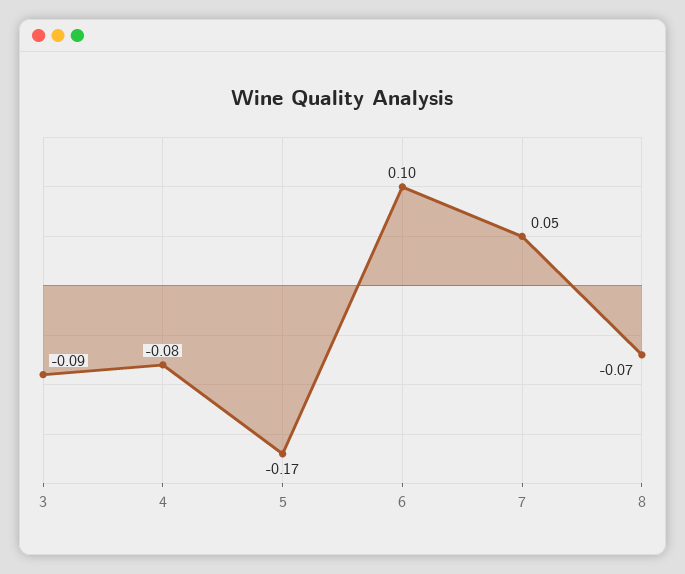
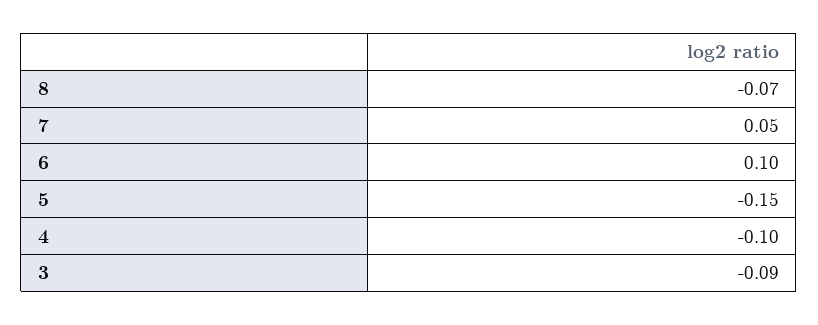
  {
    "3": -0.09,
-   "4": -0.08,
+   "4": -0.1,
-   "5": -0.17,
+   "5": -0.15,
    "6": 0.1,
    "7": 0.05,
    "8": -0.07
  }

